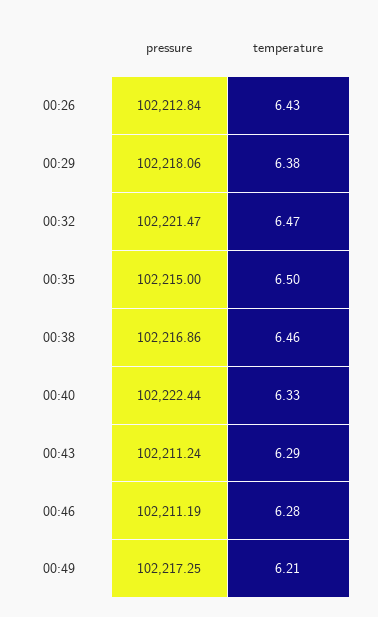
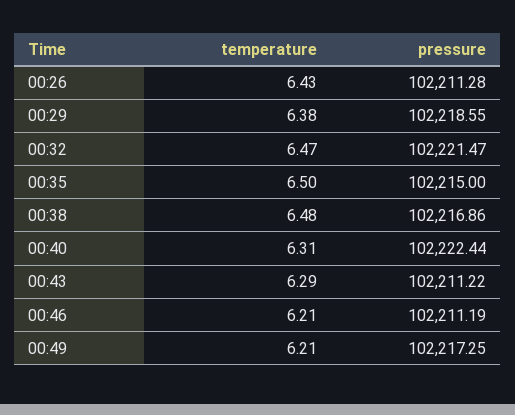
  {
    "pressure": {
-     "00:26": 102212.84,
+     "00:26": 102211.28,
-     "00:29": 102218.06,
+     "00:29": 102218.55,
      "00:32": 102221.47,
      "00:35": 102215,
      "00:38": 102216.86,
      "00:40": 102222.44,
-     "00:43": 102211.24,
+     "00:43": 102211.22,
      "00:46": 102211.19,
      "00:49": 102217.25
    },
    "temperature": {
      "00:26": 6.43,
      "00:29": 6.38,
      "00:32": 6.47,
      "00:35": 6.5,
-     "00:38": 6.46,
+     "00:38": 6.48,
-     "00:40": 6.33,
+     "00:40": 6.31,
      "00:43": 6.29,
-     "00:46": 6.28,
+     "00:46": 6.21,
      "00:49": 6.21
    }
  }

